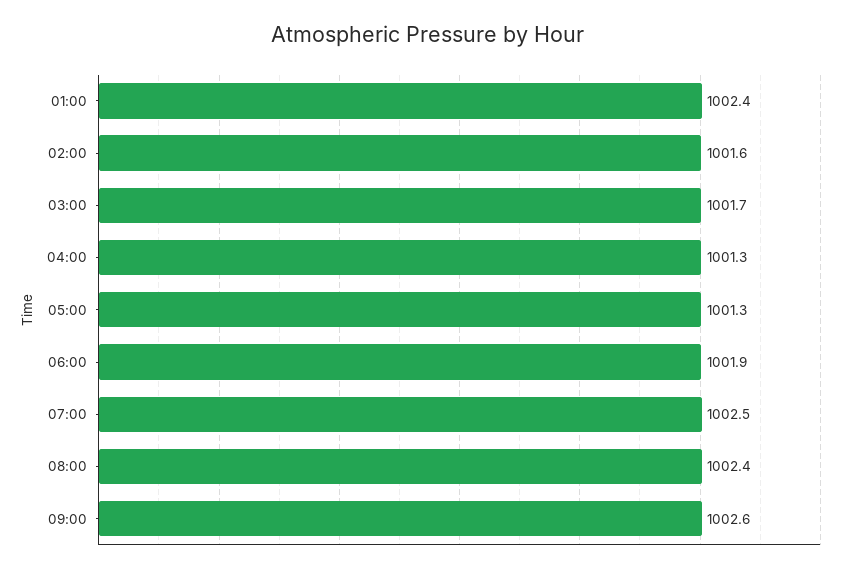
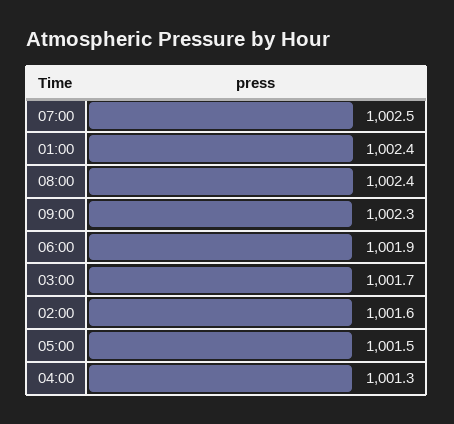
  {
    "01:00": 1002.4,
    "02:00": 1001.6,
    "03:00": 1001.7,
    "04:00": 1001.3,
-   "05:00": 1001.3,
+   "05:00": 1001.5,
    "06:00": 1001.9,
    "07:00": 1002.5,
    "08:00": 1002.4,
-   "09:00": 1002.6
+   "09:00": 1002.3
  }

